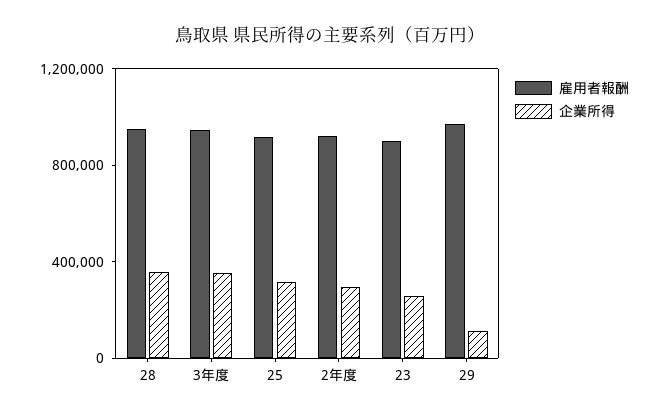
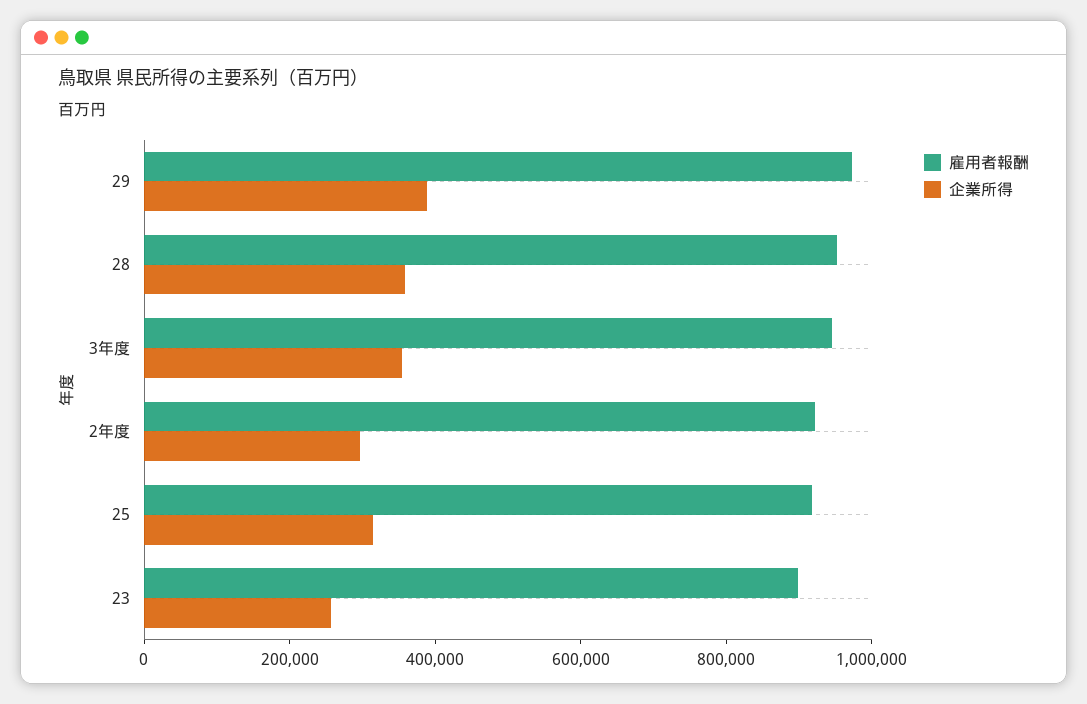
  {
    "雇用者報酬": {
      "28": 950000,
      "3年度": 950000,
      "25": 900000,
      "2年度": 900000,
      "23": 900000,
      "29": 950000
    },
    "企業所得": {
      "28": 350000,
      "3年度": 350000,
      "25": 300000,
      "2年度": 300000,
      "23": 250000,
-     "29": 100000
+     "29": 400000
    }
  }

